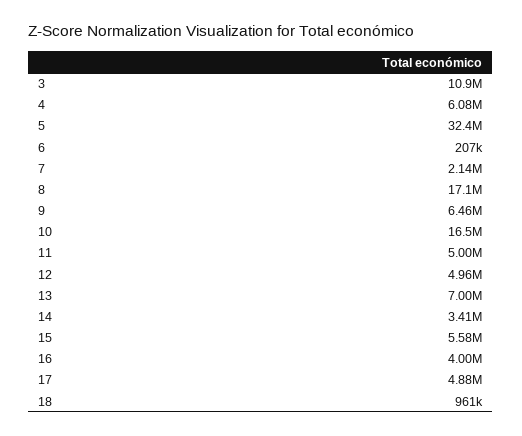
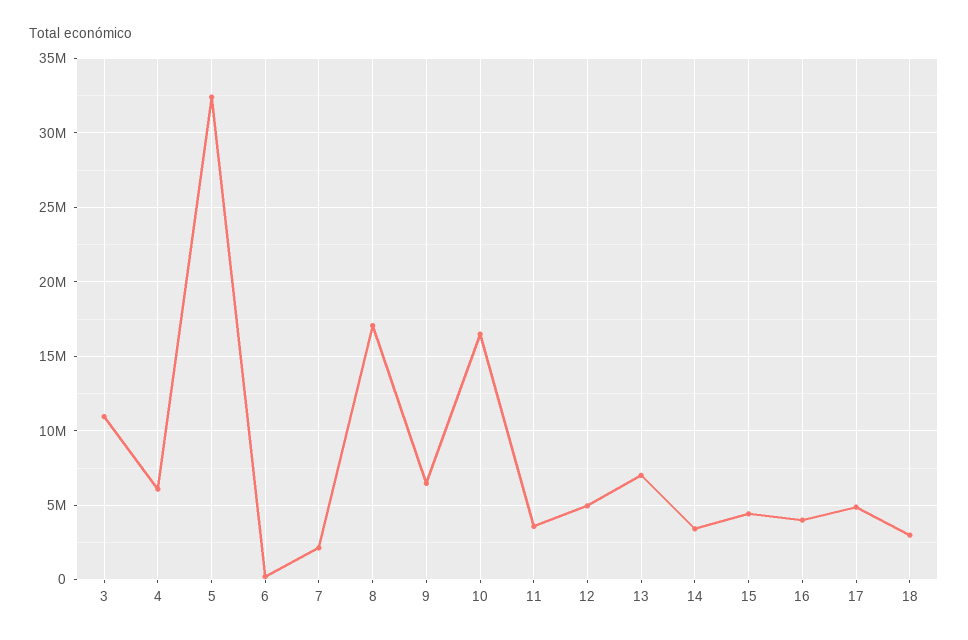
  {
    "3": 10900000,
    "4": 6080000,
    "5": 32400000,
    "6": 207000,
    "7": 2140000,
    "8": 17100000,
    "9": 6460000,
    "10": 16500000,
-   "11": 5000000,
+   "11": 3500000,
    "12": 4960000,
    "13": 7000000,
    "14": 3410000,
-   "15": 5580000,
+   "15": 4500000,
    "16": 4000000,
    "17": 4880000,
-   "18": 961000
+   "18": 3000000
  }

